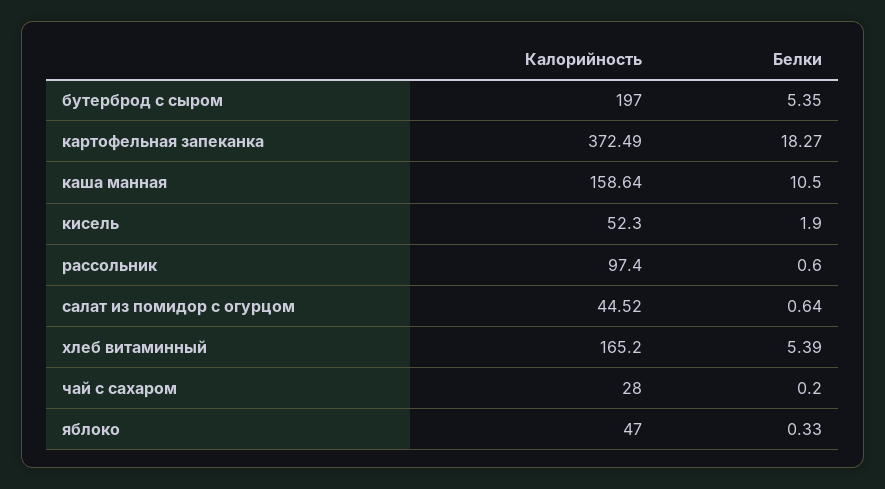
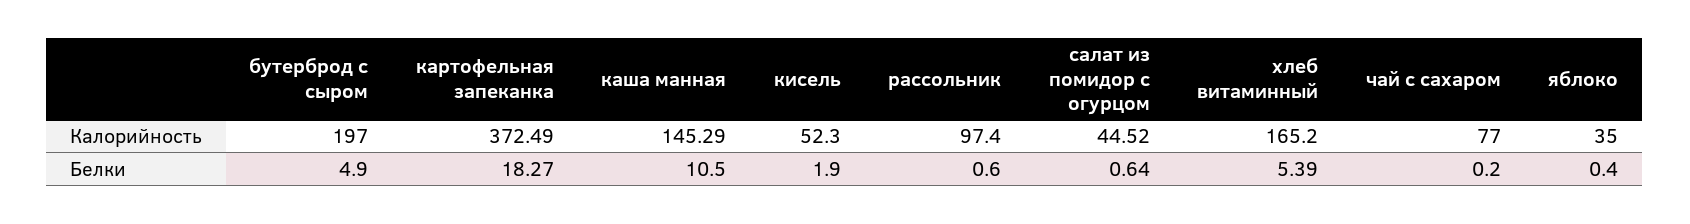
  {
    "Калорийность": {
      "бутерброд с сыром": 197,
      "картофельная запеканка": 372.49,
-     "каша манная": 158.64,
+     "каша манная": 145.29,
      "кисель": 52.3,
      "рассольник": 97.4,
      "салат из помидор с огурцом": 44.52,
      "хлеб витаминный": 165.2,
-     "чай с сахаром": 28,
+     "чай с сахаром": 77,
-     "яблоко": 47
+     "яблоко": 35
    },
    "Белки": {
-     "бутерброд с сыром": 5.35,
+     "бутерброд с сыром": 4.9,
      "картофельная запеканка": 18.27,
      "каша манная": 10.5,
      "кисель": 1.9,
      "рассольник": 0.6,
      "салат из помидор с огурцом": 0.64,
      "хлеб витаминный": 5.39,
      "чай с сахаром": 0.2,
-     "яблоко": 0.33
+     "яблоко": 0.4
    }
  }

